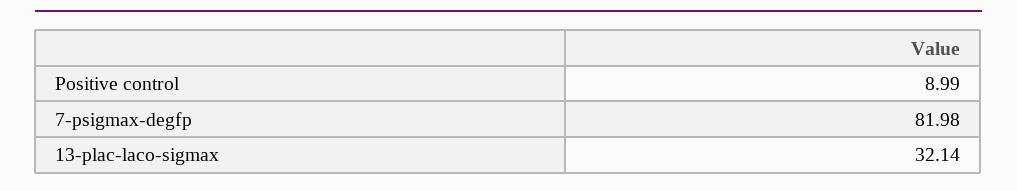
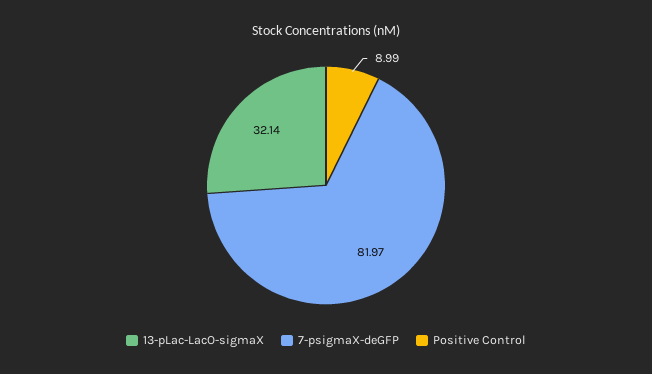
  {
    "Positive control": 8.99,
-   "7-psigmax-degfp": 81.98,
+   "7-psigmax-degfp": 81.97,
    "13-plac-laco-sigmax": 32.14
  }

